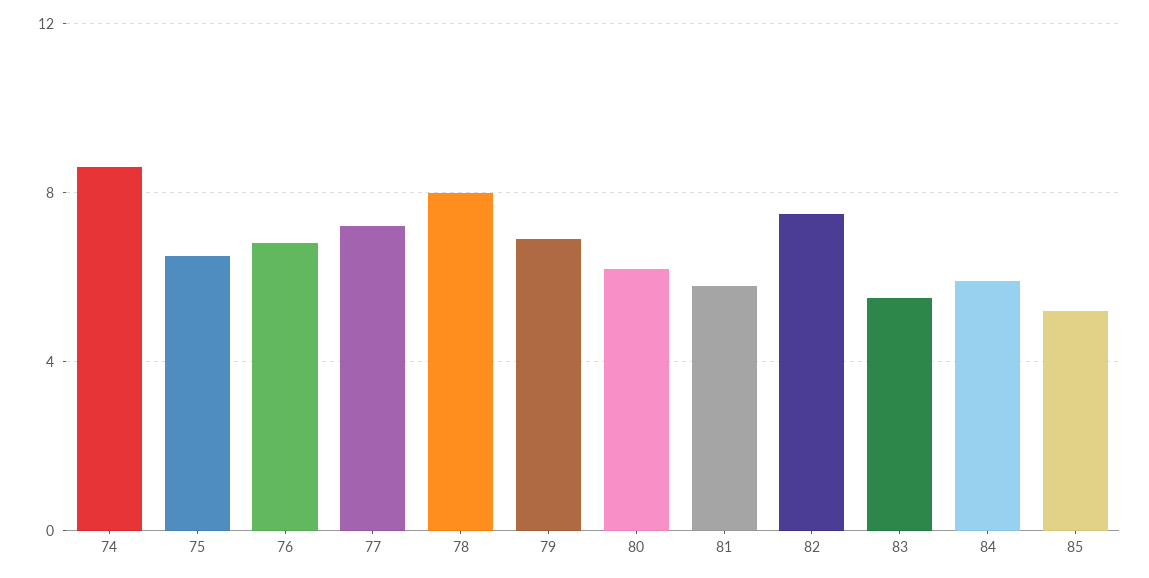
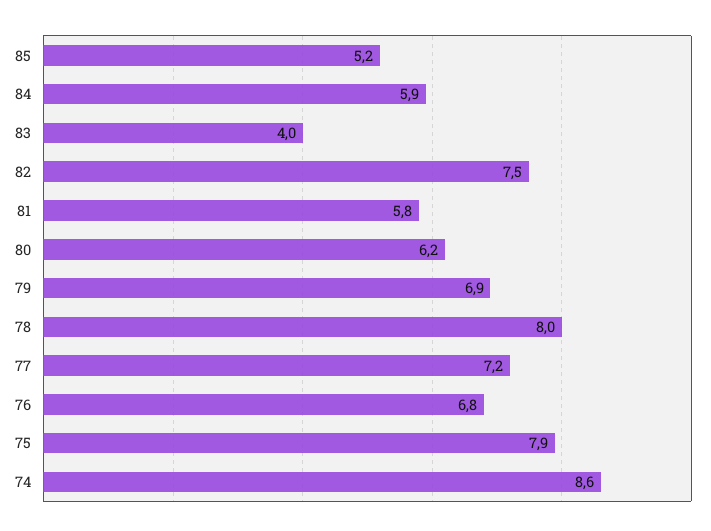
  {
    "74": 8.6,
-   "75": 6.5,
+   "75": 7.9,
    "76": 6.8,
    "77": 7.2,
    "78": 8,
    "79": 6.9,
    "80": 6.2,
    "81": 5.8,
    "82": 7.5,
-   "83": 5.5,
+   "83": 4,
    "84": 5.9,
    "85": 5.2
  }

